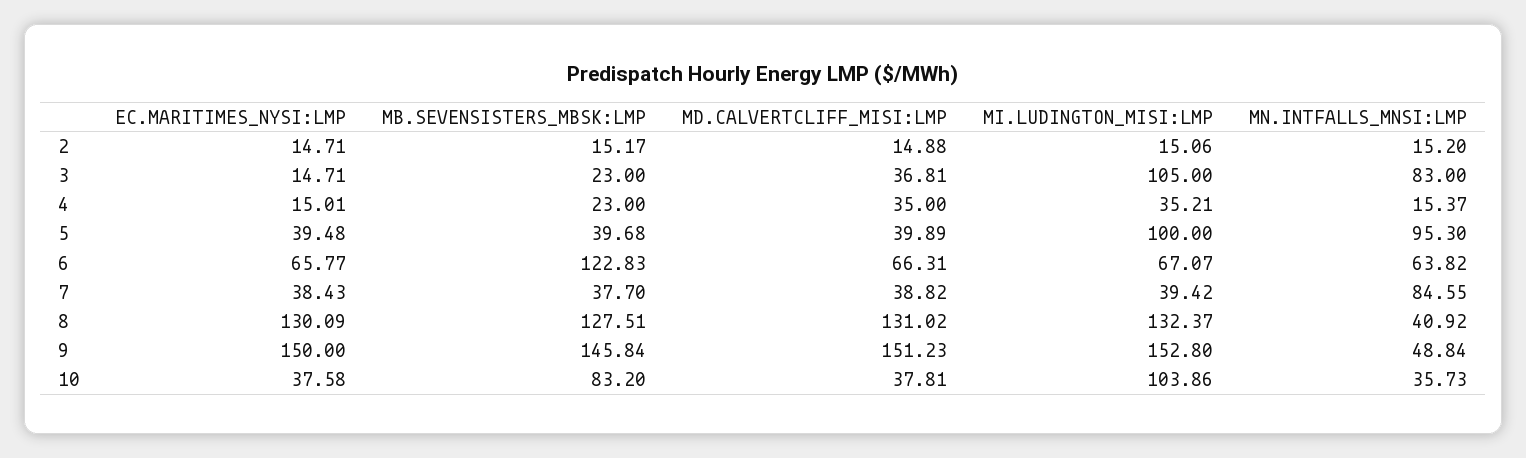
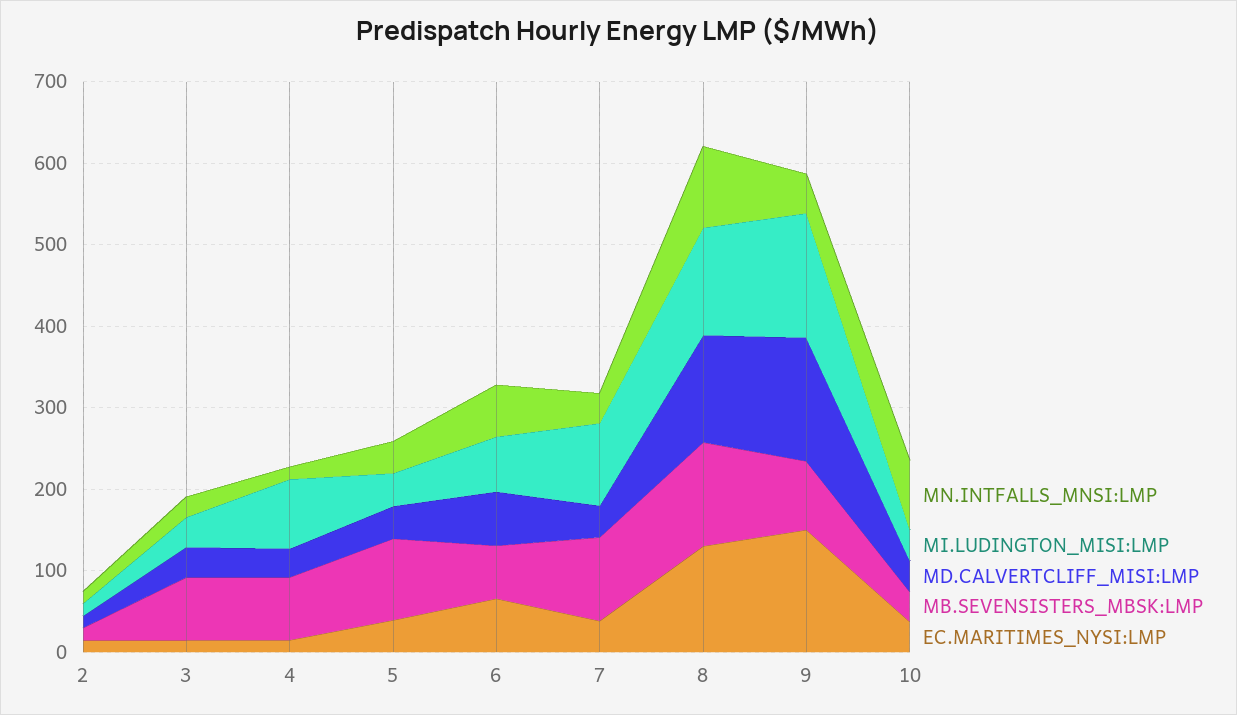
  {
    "EC.MARITIMES_NYSI:LMP": {
      "2": 14.71,
      "3": 14.71,
      "4": 15.01,
      "5": 39.48,
      "6": 65.77,
      "7": 38.43,
      "8": 130.09,
      "9": 150,
      "10": 37.58
    },
    "MB.SEVENSISTERS_MBSK:LMP": {
      "2": 15.17,
-     "3": 23,
+     "3": 80,
-     "4": 23,
+     "4": 80,
-     "5": 39.68,
+     "5": 100,
-     "6": 122.83,
+     "6": 60,
-     "7": 37.7,
+     "7": 100,
      "8": 127.51,
-     "9": 145.84,
+     "9": 80,
-     "10": 83.2
+     "10": 40
    },
    "MD.CALVERTCLIFF_MISI:LMP": {
      "2": 14.88,
      "3": 36.81,
      "4": 35,
      "5": 39.89,
      "6": 66.31,
      "7": 38.82,
      "8": 131.02,
      "9": 151.23,
      "10": 37.81
    },
    "MI.LUDINGTON_MISI:LMP": {
      "2": 15.06,
-     "3": 105,
+     "3": 40,
-     "4": 35.21,
+     "4": 80,
-     "5": 100,
+     "5": 40,
      "6": 67.07,
-     "7": 39.42,
+     "7": 100,
      "8": 132.37,
      "9": 152.8,
-     "10": 103.86
+     "10": 40
    },
    "MN.INTFALLS_MNSI:LMP": {
      "2": 15.2,
-     "3": 83,
+     "3": 20,
      "4": 15.37,
-     "5": 95.3,
+     "5": 40,
      "6": 63.82,
-     "7": 84.55,
+     "7": 40,
-     "8": 40.92,
+     "8": 100,
      "9": 48.84,
-     "10": 35.73
+     "10": 80
    }
  }

